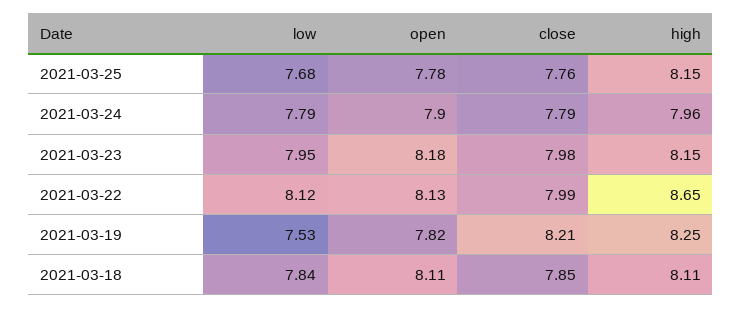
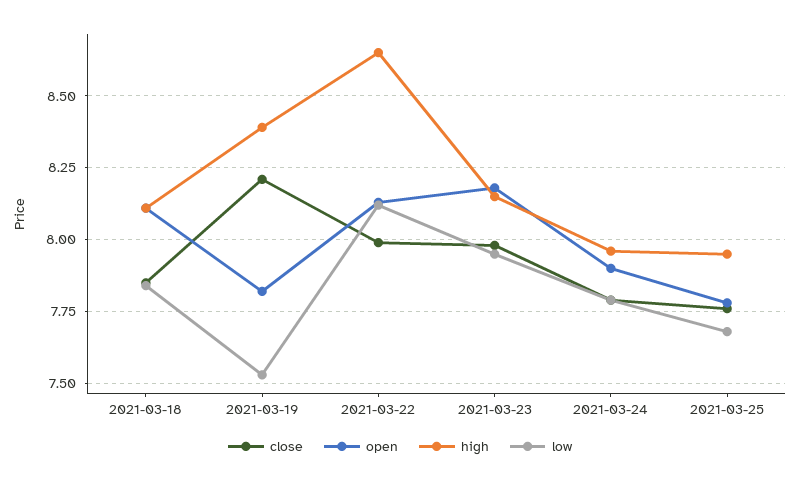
  {
    "low": {
      "2021-03-25": 7.68,
      "2021-03-24": 7.79,
      "2021-03-23": 7.95,
      "2021-03-22": 8.12,
      "2021-03-19": 7.53,
      "2021-03-18": 7.84
    },
    "open": {
      "2021-03-25": 7.78,
      "2021-03-24": 7.9,
      "2021-03-23": 8.18,
      "2021-03-22": 8.13,
      "2021-03-19": 7.82,
      "2021-03-18": 8.11
    },
    "close": {
      "2021-03-25": 7.76,
      "2021-03-24": 7.79,
      "2021-03-23": 7.98,
      "2021-03-22": 7.99,
      "2021-03-19": 8.21,
      "2021-03-18": 7.85
    },
    "high": {
-     "2021-03-25": 8.15,
+     "2021-03-25": 7.95,
      "2021-03-24": 7.96,
      "2021-03-23": 8.15,
      "2021-03-22": 8.65,
-     "2021-03-19": 8.25,
+     "2021-03-19": 8.4,
      "2021-03-18": 8.11
    }
  }

